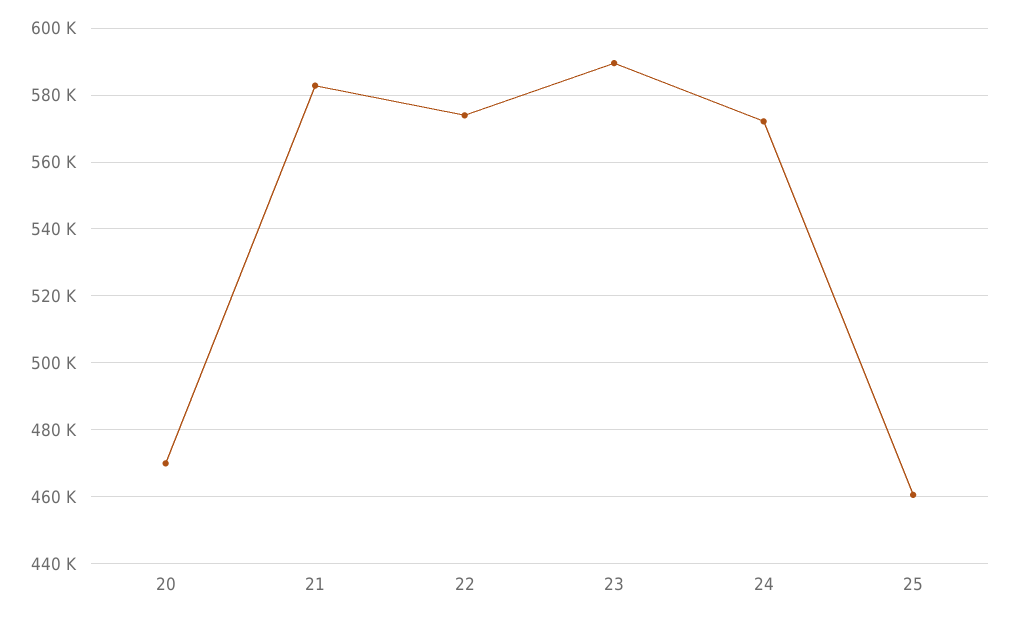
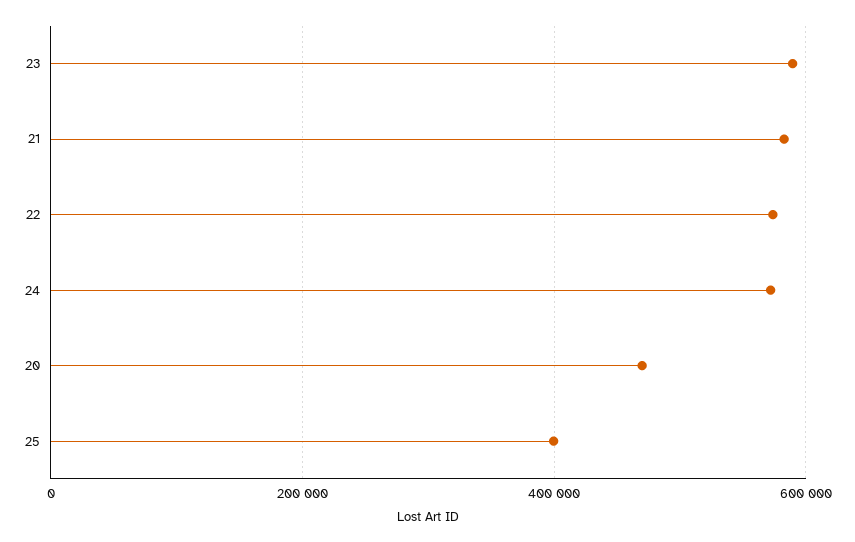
  {
    "20": 470000,
    "21": 582000,
    "22": 574000,
    "23": 590000,
    "24": 572000,
-   "25": 460000
+   "25": 400000
  }

